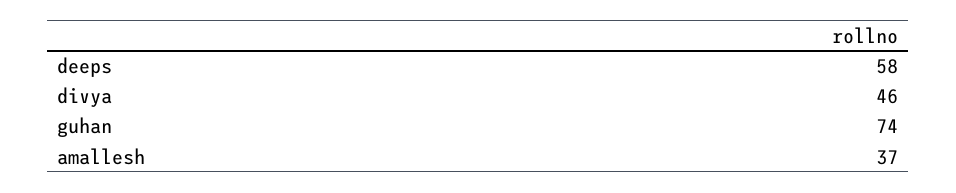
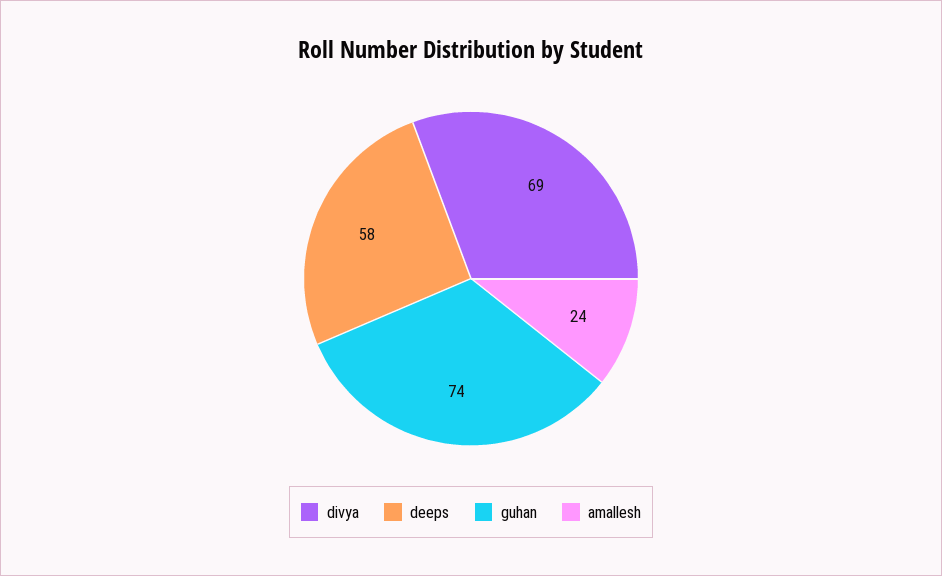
  {
    "deeps": 58,
-   "divya": 46,
+   "divya": 69,
    "guhan": 74,
-   "amallesh": 37
+   "amallesh": 24
  }

